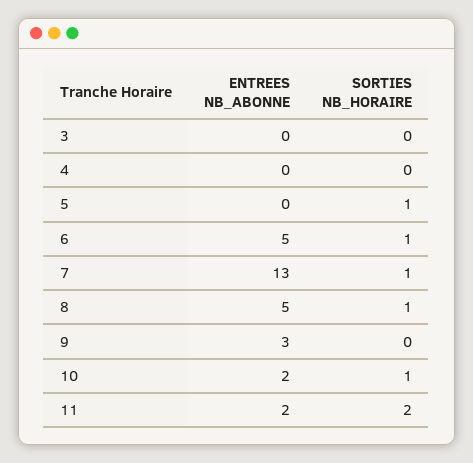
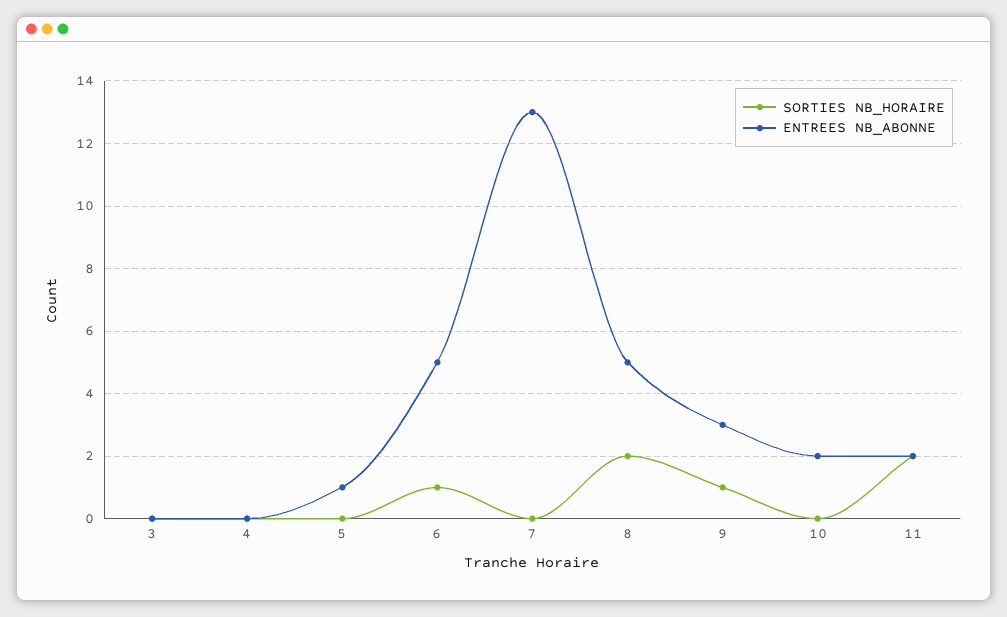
  {
    "ENTREES NB_ABONNE": {
      "3": 0,
      "4": 0,
-     "5": 0,
+     "5": 1,
      "6": 5,
      "7": 13,
      "8": 5,
      "9": 3,
      "10": 2,
      "11": 2
    },
    "SORTIES NB_HORAIRE": {
      "3": 0,
      "4": 0,
-     "5": 1,
+     "5": 0,
      "6": 1,
-     "7": 1,
+     "7": 0,
-     "8": 1,
+     "8": 2,
-     "9": 0,
+     "9": 1,
-     "10": 1,
+     "10": 0,
      "11": 2
    }
  }

